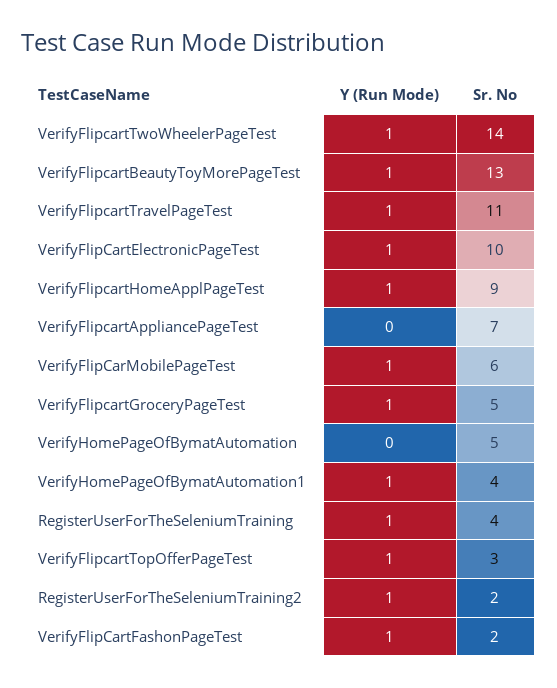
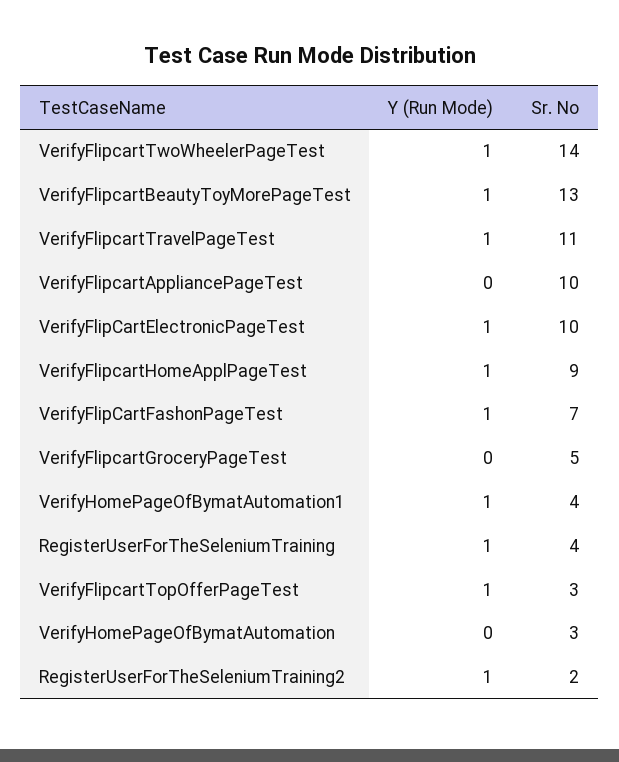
  {
    "Y (Run Mode)": {
      "VerifyFlipcartTwoWheelerPageTest": 1,
      "VerifyFlipcartBeautyToyMorePageTest": 1,
      "VerifyFlipcartTravelPageTest": 1,
      "VerifyFlipCartElectronicPageTest": 1,
      "VerifyFlipcartHomeApplPageTest": 1,
      "VerifyFlipcartAppliancePageTest": 0,
-     "VerifyFlipCarMobilePageTest": 1,
-     "VerifyFlipcartGroceryPageTest": 1,
+     "VerifyFlipcartGroceryPageTest": 0,
      "VerifyHomePageOfBymatAutomation": 0,
      "VerifyHomePageOfBymatAutomation1": 1,
      "RegisterUserForTheSeleniumTraining": 1,
      "VerifyFlipcartTopOfferPageTest": 1,
      "RegisterUserForTheSeleniumTraining2": 1,
      "VerifyFlipCartFashonPageTest": 1
    },
    "Sr. No": {
      "VerifyFlipcartTwoWheelerPageTest": 14,
      "VerifyFlipcartBeautyToyMorePageTest": 13,
      "VerifyFlipcartTravelPageTest": 11,
      "VerifyFlipCartElectronicPageTest": 10,
      "VerifyFlipcartHomeApplPageTest": 9,
-     "VerifyFlipcartAppliancePageTest": 7,
+     "VerifyFlipcartAppliancePageTest": 10,
-     "VerifyFlipCarMobilePageTest": 6,
      "VerifyFlipcartGroceryPageTest": 5,
-     "VerifyHomePageOfBymatAutomation": 5,
+     "VerifyHomePageOfBymatAutomation": 3,
      "VerifyHomePageOfBymatAutomation1": 4,
      "RegisterUserForTheSeleniumTraining": 4,
      "VerifyFlipcartTopOfferPageTest": 3,
      "RegisterUserForTheSeleniumTraining2": 2,
-     "VerifyFlipCartFashonPageTest": 2
+     "VerifyFlipCartFashonPageTest": 7
    }
  }

